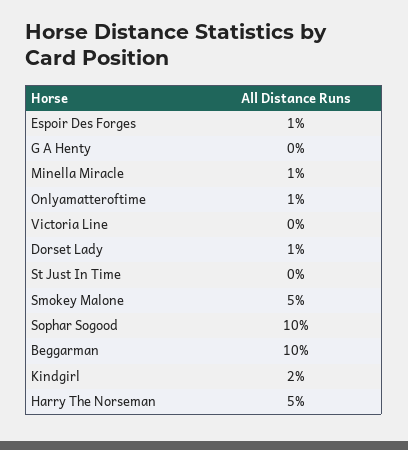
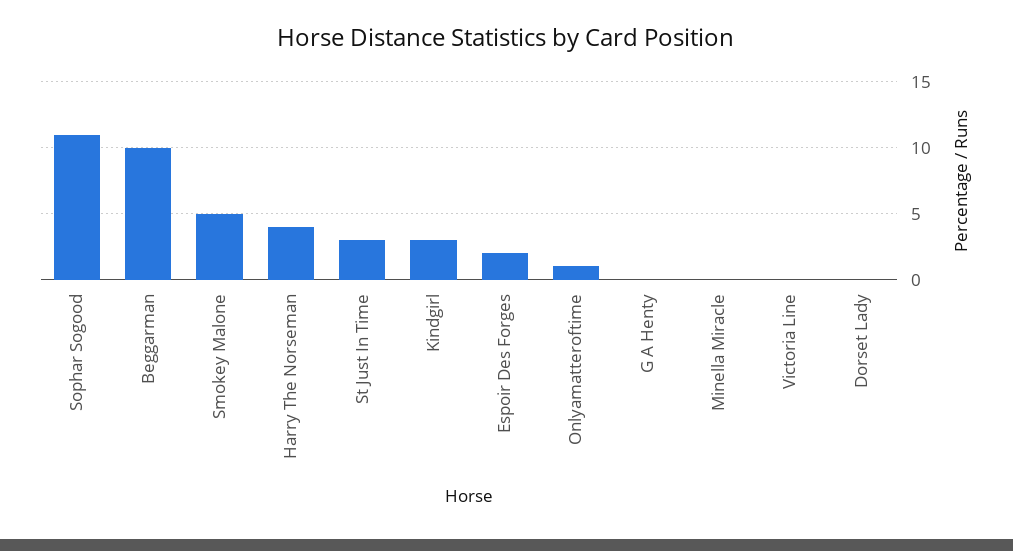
  {
-   "Espoir Des Forges": 1,
+   "Espoir Des Forges": 2,
    "G A Henty": 0,
-   "Minella Miracle": 1,
+   "Minella Miracle": 0,
    "Onlyamatteroftime": 1,
    "Victoria Line": 0,
-   "Dorset Lady": 1,
+   "Dorset Lady": 0,
-   "St Just In Time": 0,
+   "St Just In Time": 3,
    "Smokey Malone": 5,
-   "Sophar Sogood": 10,
+   "Sophar Sogood": 11,
    "Beggarman": 10,
-   "Kindgirl": 2,
+   "Kindgirl": 3,
-   "Harry The Norseman": 5
+   "Harry The Norseman": 4
  }

